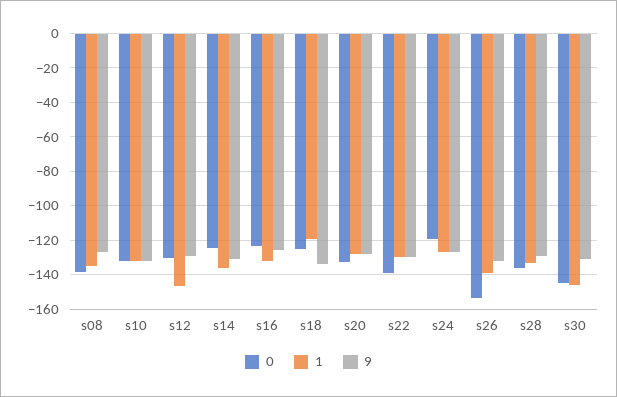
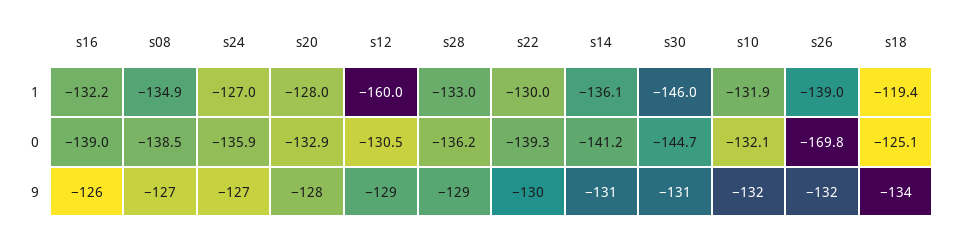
  {
    "0": {
      "s08": -138.5,
      "s10": -132.1,
      "s12": -130.5,
-     "s14": -125,
+     "s14": -141.2,
-     "s16": -125,
+     "s16": -139,
      "s18": -125.1,
      "s20": -132.9,
      "s22": -139.3,
-     "s24": -120,
+     "s24": -135.9,
-     "s26": -155,
+     "s26": -169.8,
      "s28": -136.2,
      "s30": -144.7
    },
    "1": {
      "s08": -134.9,
      "s10": -131.9,
-     "s12": -145,
+     "s12": -160,
      "s14": -136.1,
      "s16": -132.2,
      "s18": -119.4,
      "s20": -128,
      "s22": -130,
      "s24": -127,
      "s26": -139,
      "s28": -133,
      "s30": -146
    },
    "9": {
      "s08": -127,
      "s10": -132,
      "s12": -129,
      "s14": -131,
      "s16": -126,
      "s18": -134,
      "s20": -128,
      "s22": -130,
      "s24": -127,
      "s26": -132,
      "s28": -129,
      "s30": -131
    }
  }

